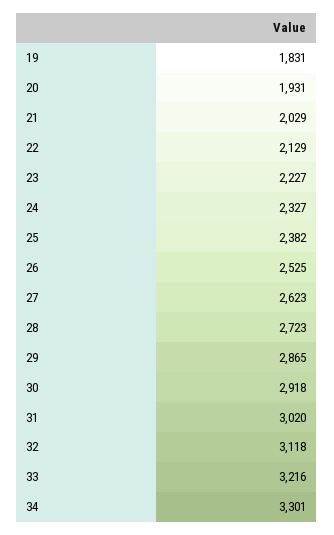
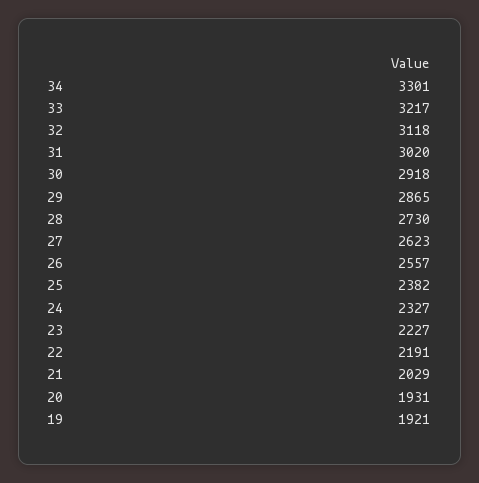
  {
-   "19": 1831,
+   "19": 1921,
    "20": 1931,
    "21": 2029,
-   "22": 2129,
+   "22": 2191,
    "23": 2227,
    "24": 2327,
    "25": 2382,
-   "26": 2525,
+   "26": 2557,
    "27": 2623,
-   "28": 2723,
+   "28": 2730,
    "29": 2865,
    "30": 2918,
    "31": 3020,
    "32": 3118,
-   "33": 3216,
+   "33": 3217,
    "34": 3301
  }

